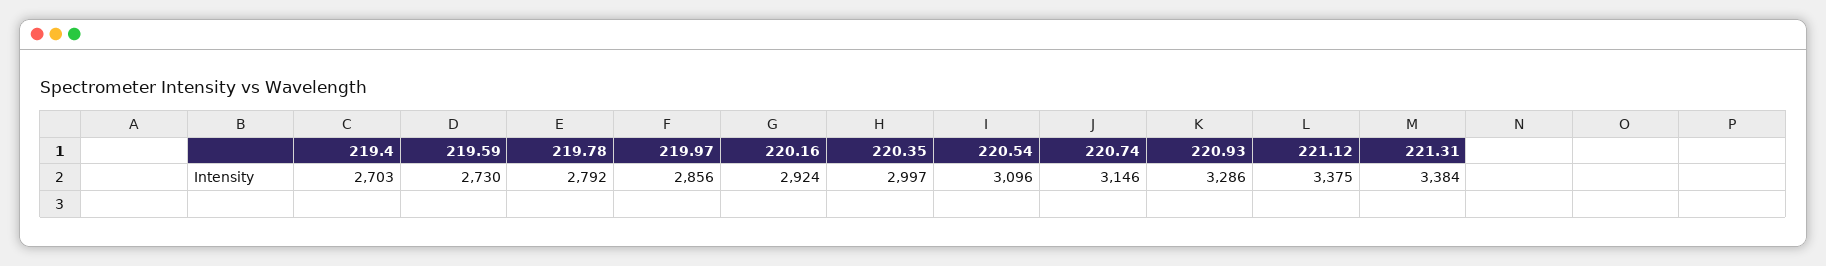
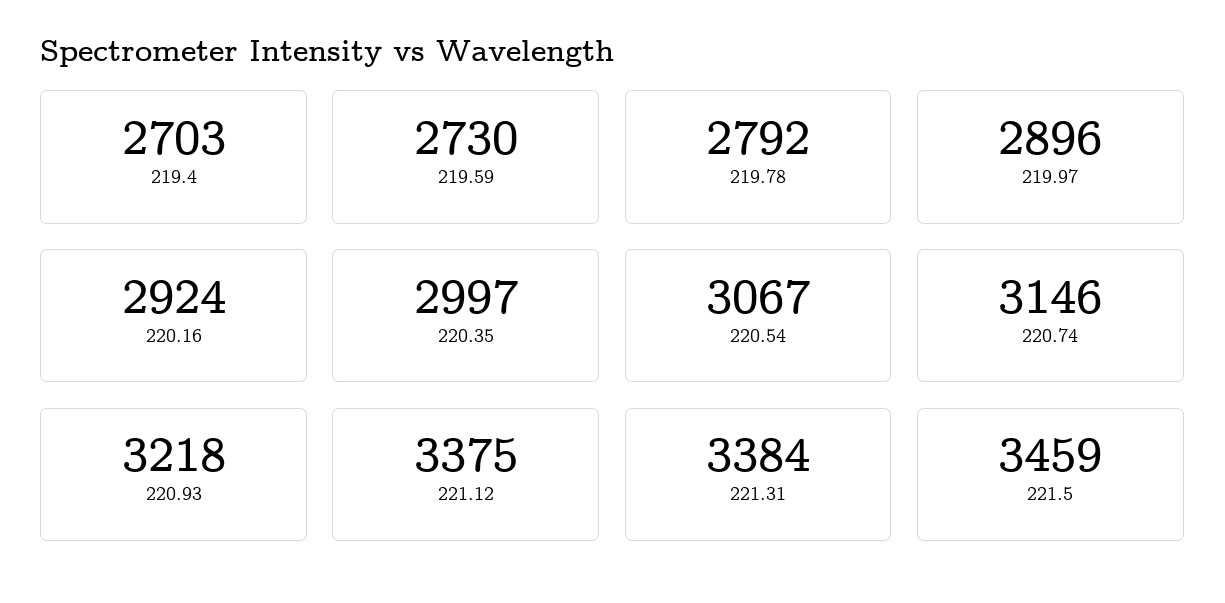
  {
    "219.4": 2703,
    "219.59": 2730,
    "219.78": 2792,
-   "219.97": 2856,
+   "219.97": 2896,
    "220.16": 2924,
    "220.35": 2997,
-   "220.54": 3096,
+   "220.54": 3067,
    "220.74": 3146,
-   "220.93": 3286,
+   "220.93": 3218,
    "221.12": 3375,
-   "221.31": 3384
+   "221.31": 3384,
+   "221.5": 3459
  }

